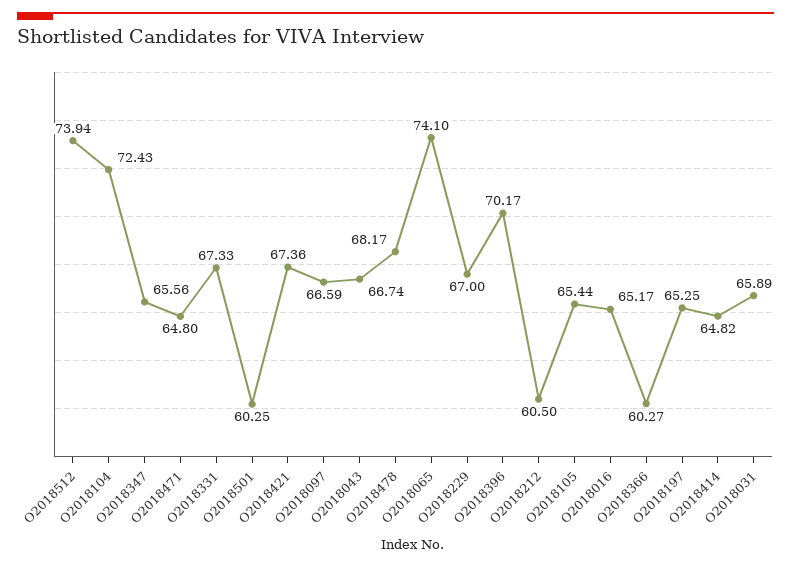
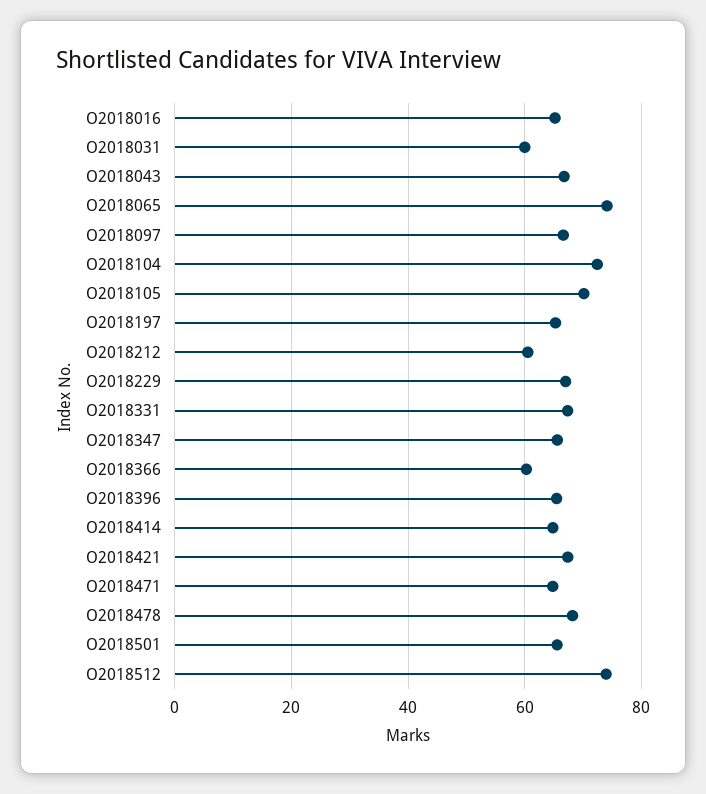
  {
    "O2018512": 73.94,
    "O2018104": 72.43,
    "O2018347": 65.56,
    "O2018471": 64.8,
    "O2018331": 67.33,
-   "O2018501": 60.25,
+   "O2018501": 66,
    "O2018421": 67.36,
    "O2018097": 66.59,
    "O2018043": 66.74,
    "O2018478": 68.17,
    "O2018065": 74.1,
    "O2018229": 67,
-   "O2018396": 70.17,
+   "O2018396": 66,
    "O2018212": 60.5,
-   "O2018105": 65.44,
+   "O2018105": 70,
    "O2018016": 65.17,
    "O2018366": 60.27,
    "O2018197": 65.25,
    "O2018414": 64.82,
-   "O2018031": 65.89
+   "O2018031": 60
  }

